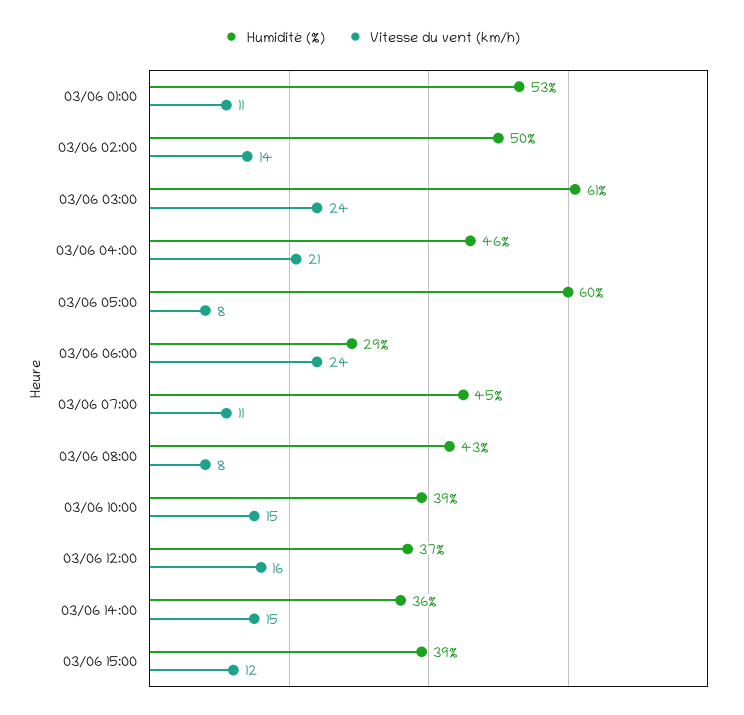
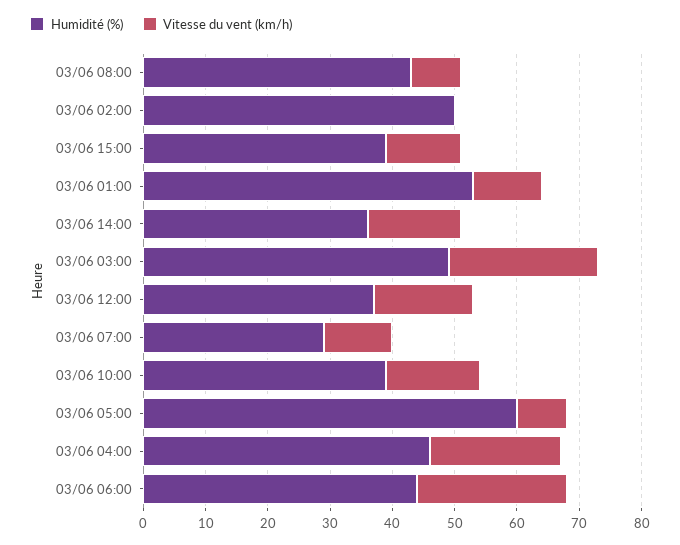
  {
    "Humidité (%)": {
      "03/06 01:00": 53,
      "03/06 02:00": 50,
-     "03/06 03:00": 61,
+     "03/06 03:00": 50,
      "03/06 04:00": 46,
      "03/06 05:00": 60,
-     "03/06 06:00": 29,
+     "03/06 06:00": 45,
-     "03/06 07:00": 45,
+     "03/06 07:00": 30,
      "03/06 08:00": 43,
      "03/06 10:00": 39,
      "03/06 12:00": 37,
      "03/06 14:00": 36,
      "03/06 15:00": 39
    },
    "Vitesse du vent (km/h)": {
      "03/06 01:00": 11,
-     "03/06 02:00": 14,
+     "03/06 02:00": 0,
      "03/06 03:00": 24,
      "03/06 04:00": 21,
      "03/06 05:00": 8,
      "03/06 06:00": 24,
      "03/06 07:00": 11,
      "03/06 08:00": 8,
      "03/06 10:00": 15,
      "03/06 12:00": 16,
      "03/06 14:00": 15,
      "03/06 15:00": 12
    }
  }

